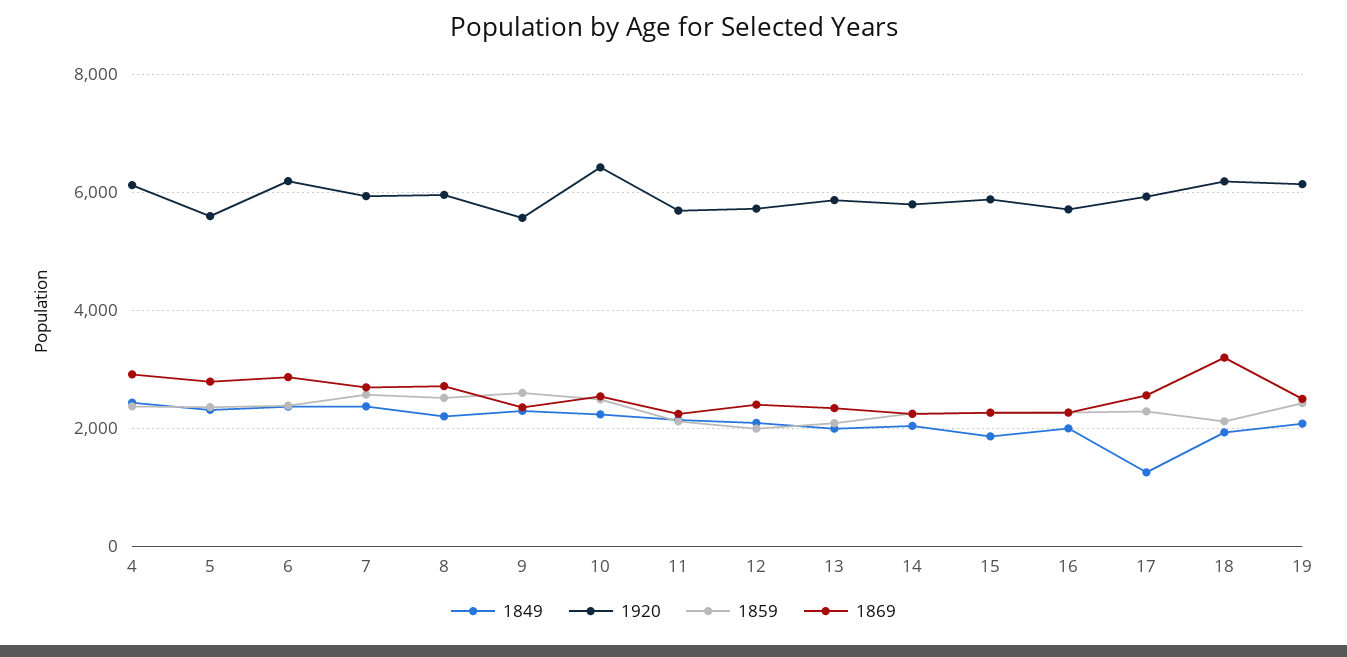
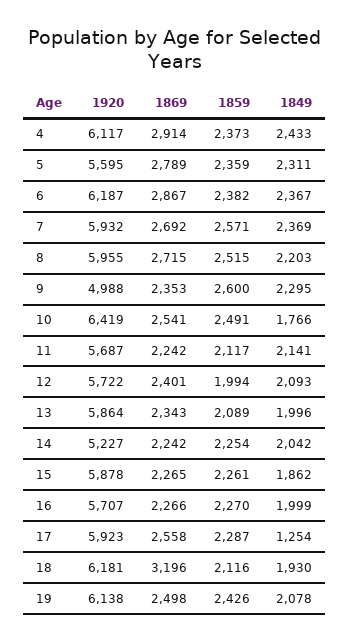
  {
    "1849": {
      "4": 2433,
      "5": 2311,
      "6": 2367,
      "7": 2369,
      "8": 2203,
      "9": 2295,
-     "10": 2200,
+     "10": 1766,
      "11": 2141,
      "12": 2093,
      "13": 1996,
      "14": 2042,
      "15": 1862,
      "16": 1999,
      "17": 1254,
      "18": 1930,
      "19": 2078
    },
    "1920": {
      "4": 6117,
      "5": 5595,
      "6": 6187,
      "7": 5932,
      "8": 5955,
-     "9": 5600,
+     "9": 4988,
      "10": 6419,
      "11": 5687,
      "12": 5722,
      "13": 5864,
-     "14": 5800,
+     "14": 5227,
      "15": 5878,
      "16": 5707,
      "17": 5923,
      "18": 6181,
      "19": 6138
    },
    "1859": {
      "4": 2373,
      "5": 2359,
      "6": 2382,
      "7": 2571,
      "8": 2515,
      "9": 2600,
      "10": 2491,
      "11": 2117,
      "12": 1994,
      "13": 2089,
      "14": 2254,
      "15": 2261,
      "16": 2270,
      "17": 2287,
      "18": 2116,
      "19": 2426
    },
    "1869": {
      "4": 2914,
      "5": 2789,
      "6": 2867,
      "7": 2692,
      "8": 2715,
      "9": 2353,
      "10": 2541,
      "11": 2242,
      "12": 2401,
      "13": 2343,
      "14": 2242,
      "15": 2265,
      "16": 2266,
      "17": 2558,
      "18": 3196,
      "19": 2498
    }
  }

